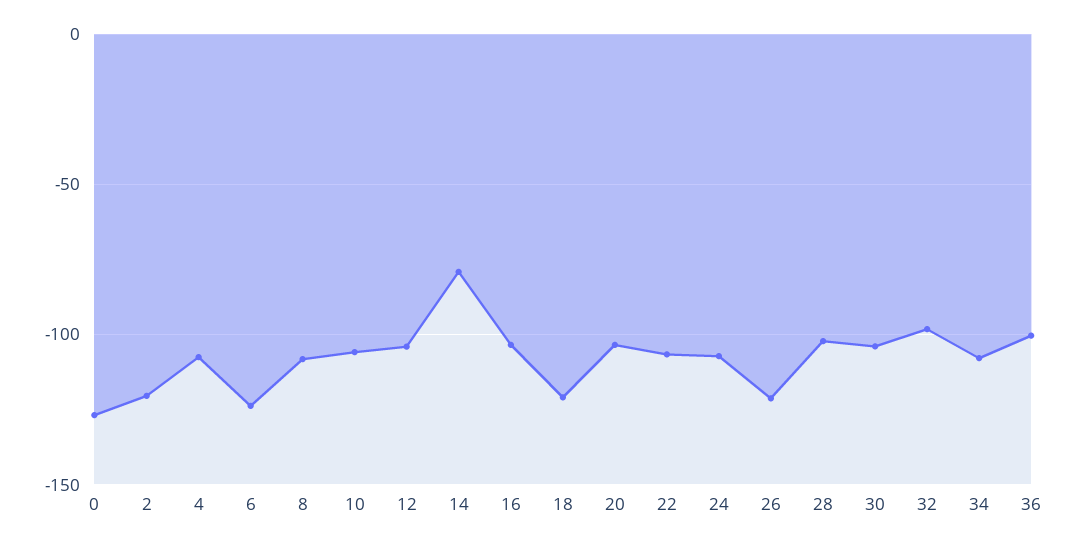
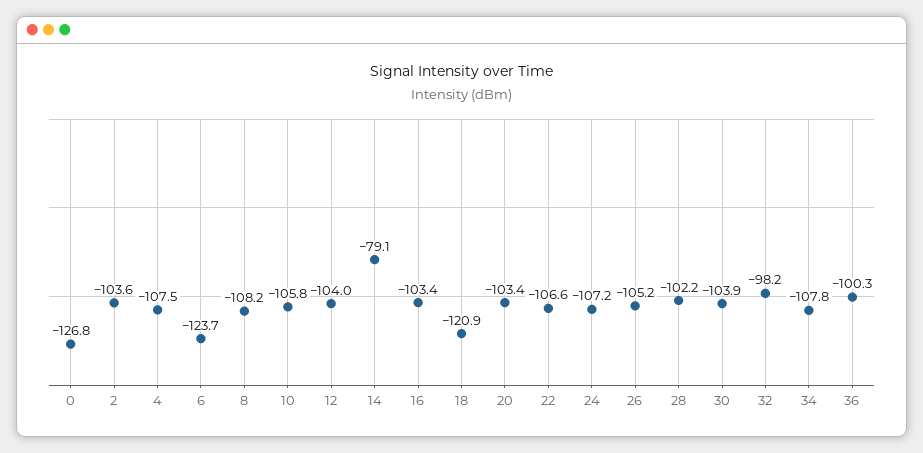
  {
    "0": -126.8,
-   "2": -120,
+   "2": -103.6,
    "4": -107.5,
    "6": -123.7,
    "8": -108.2,
    "10": -105.8,
    "12": -104,
    "14": -79.1,
    "16": -103.4,
    "18": -120.9,
    "20": -103.4,
    "22": -106.6,
    "24": -107.2,
-   "26": -120,
+   "26": -105.2,
    "28": -102.2,
    "30": -103.9,
    "32": -98.2,
    "34": -107.8,
    "36": -100.3
  }

